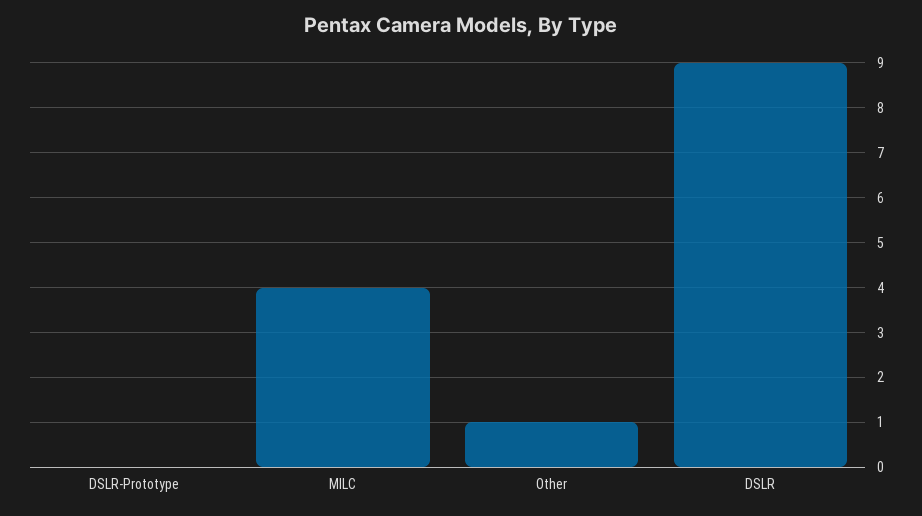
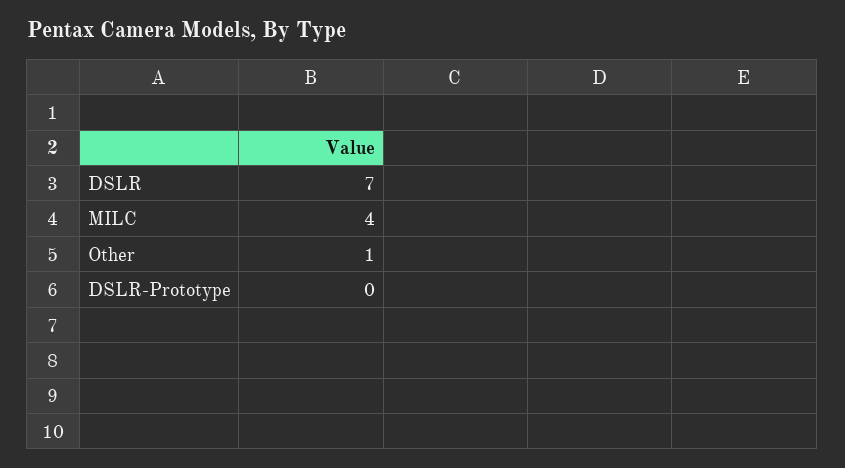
  {
    "DSLR-Prototype": 0,
    "MILC": 4,
    "Other": 1,
-   "DSLR": 9
+   "DSLR": 7
  }

